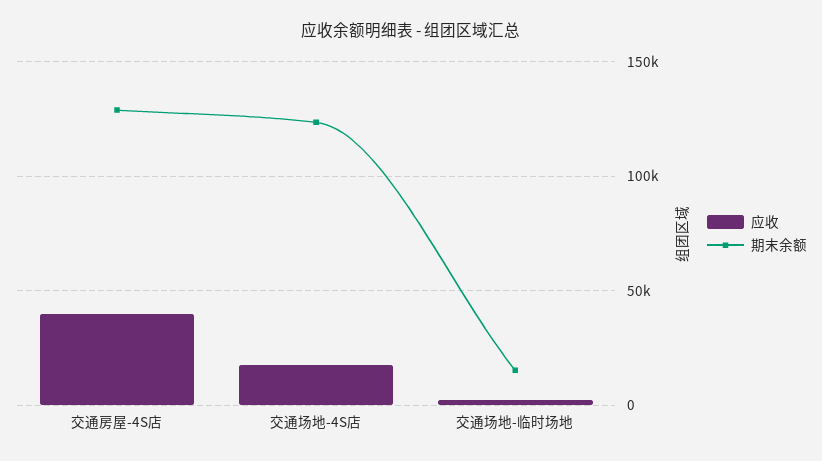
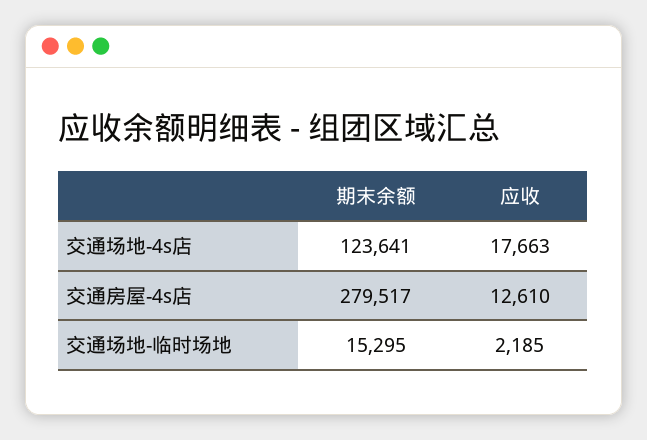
  {
    "应收": {
-     "交通房屋-4S店": 40000,
+     "交通房屋-4S店": 12610,
      "交通场地-4S店": 17663,
      "交通场地-临时场地": 2185
    },
    "期末余额": {
-     "交通房屋-4S店": 130000,
+     "交通房屋-4S店": 279517,
      "交通场地-4S店": 123641,
      "交通场地-临时场地": 15295
    }
  }

